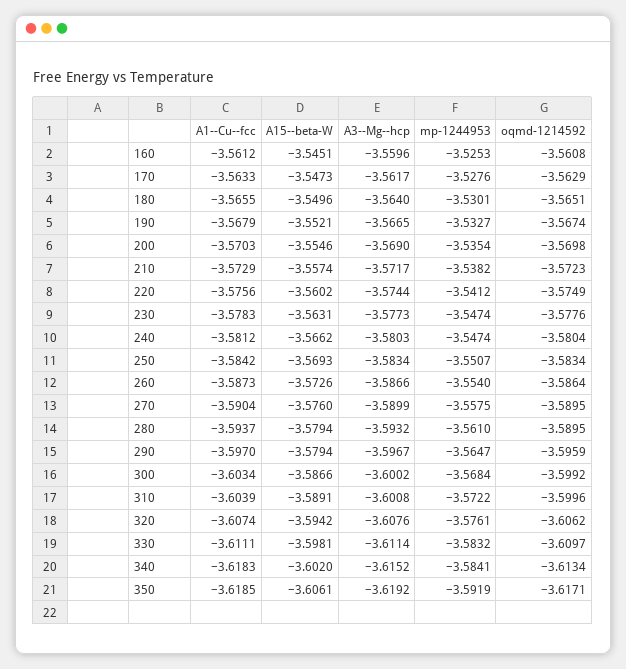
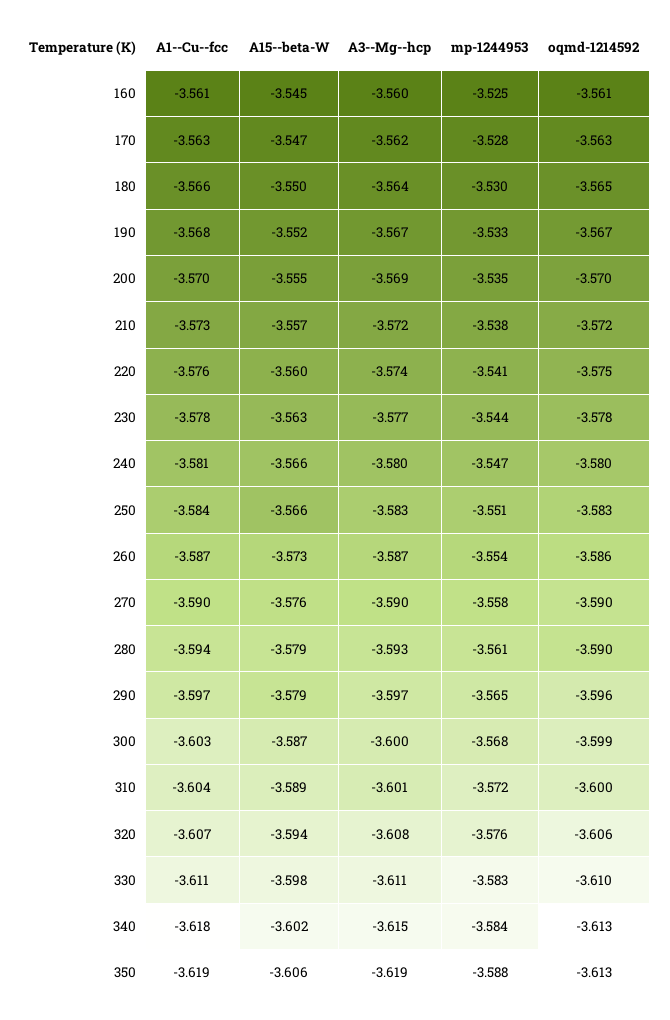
  {
    "A1--Cu--fcc": {
      "160": -3.5612,
      "170": -3.5633,
      "180": -3.5655,
      "190": -3.5679,
      "200": -3.5703,
      "210": -3.5729,
      "220": -3.5756,
      "230": -3.5783,
      "240": -3.5812,
      "250": -3.5842,
      "260": -3.5873,
      "270": -3.5904,
      "280": -3.5937,
      "290": -3.597,
      "300": -3.6034,
      "310": -3.6039,
      "320": -3.6074,
      "330": -3.6111,
      "340": -3.6183,
      "350": -3.6185
    },
    "A15--beta-W": {
      "160": -3.5451,
      "170": -3.5473,
      "180": -3.5496,
      "190": -3.5521,
      "200": -3.5546,
      "210": -3.5574,
      "220": -3.5602,
      "230": -3.5631,
      "240": -3.5662,
-     "250": -3.5693,
+     "250": -3.566,
      "260": -3.5726,
      "270": -3.576,
      "280": -3.5794,
      "290": -3.5794,
      "300": -3.5866,
      "310": -3.5891,
      "320": -3.5942,
      "330": -3.5981,
      "340": -3.602,
      "350": -3.6061
    },
    "A3--Mg--hcp": {
      "160": -3.5596,
      "170": -3.5617,
      "180": -3.564,
      "190": -3.5665,
      "200": -3.569,
      "210": -3.5717,
      "220": -3.5744,
      "230": -3.5773,
      "240": -3.5803,
      "250": -3.5834,
      "260": -3.5866,
      "270": -3.5899,
      "280": -3.5932,
      "290": -3.5967,
      "300": -3.6002,
      "310": -3.6008,
      "320": -3.6076,
      "330": -3.6114,
      "340": -3.6152,
      "350": -3.6192
    },
    "mp-1244953": {
      "160": -3.5253,
      "170": -3.5276,
      "180": -3.5301,
      "190": -3.5327,
      "200": -3.5354,
      "210": -3.5382,
      "220": -3.5412,
-     "230": -3.5474,
+     "230": -3.544,
      "240": -3.5474,
      "250": -3.5507,
      "260": -3.554,
      "270": -3.5575,
      "280": -3.561,
      "290": -3.5647,
      "300": -3.5684,
      "310": -3.5722,
      "320": -3.5761,
      "330": -3.5832,
      "340": -3.5841,
-     "350": -3.5919
+     "350": -3.588
    },
    "oqmd-1214592": {
      "160": -3.5608,
      "170": -3.5629,
      "180": -3.5651,
      "190": -3.5674,
      "200": -3.5698,
      "210": -3.5723,
      "220": -3.5749,
      "230": -3.5776,
      "240": -3.5804,
      "250": -3.5834,
      "260": -3.5864,
      "270": -3.5895,
      "280": -3.5895,
      "290": -3.5959,
      "300": -3.5992,
      "310": -3.5996,
      "320": -3.6062,
      "330": -3.6097,
      "340": -3.6134,
-     "350": -3.6171
+     "350": -3.613
    }
  }

